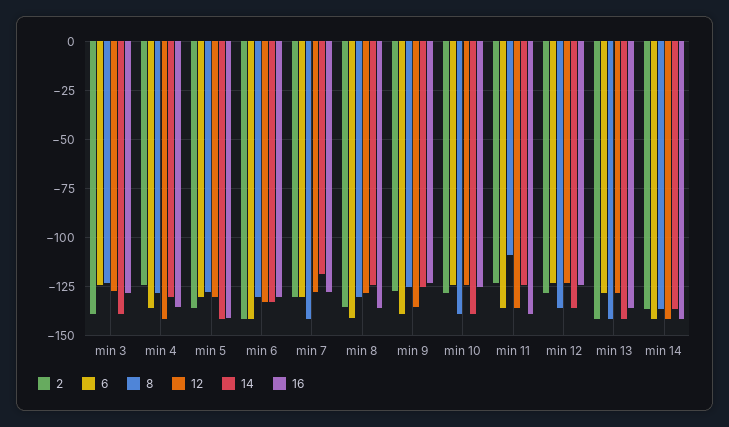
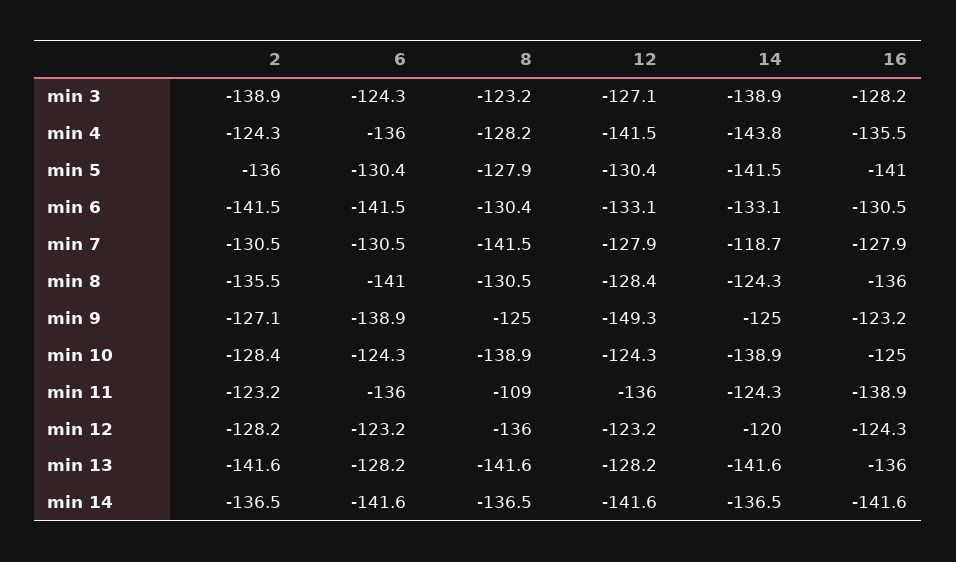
  {
    "2": {
      "min 3": -138.9,
      "min 4": -124.3,
      "min 5": -136,
      "min 6": -141.5,
      "min 7": -130.5,
      "min 8": -135.5,
      "min 9": -127.1,
      "min 10": -128.4,
      "min 11": -123.2,
      "min 12": -128.2,
      "min 13": -141.6,
      "min 14": -136.5
    },
    "6": {
      "min 3": -124.3,
      "min 4": -136,
      "min 5": -130.4,
      "min 6": -141.5,
      "min 7": -130.5,
      "min 8": -141,
      "min 9": -138.9,
      "min 10": -124.3,
      "min 11": -136,
      "min 12": -123.2,
      "min 13": -128.2,
      "min 14": -141.6
    },
    "8": {
      "min 3": -123.2,
      "min 4": -128.2,
      "min 5": -127.9,
      "min 6": -130.4,
      "min 7": -141.5,
      "min 8": -130.5,
      "min 9": -125,
      "min 10": -138.9,
      "min 11": -109,
      "min 12": -136,
      "min 13": -141.6,
      "min 14": -136.5
    },
    "12": {
      "min 3": -127.1,
      "min 4": -141.5,
      "min 5": -130.4,
      "min 6": -133.1,
      "min 7": -127.9,
      "min 8": -128.4,
-     "min 9": -135,
+     "min 9": -149.3,
      "min 10": -124.3,
      "min 11": -136,
      "min 12": -123.2,
      "min 13": -128.2,
      "min 14": -141.6
    },
    "14": {
      "min 3": -138.9,
-     "min 4": -130,
+     "min 4": -143.8,
      "min 5": -141.5,
      "min 6": -133.1,
      "min 7": -118.7,
      "min 8": -124.3,
      "min 9": -125,
      "min 10": -138.9,
      "min 11": -124.3,
-     "min 12": -135,
+     "min 12": -120,
      "min 13": -141.6,
      "min 14": -136.5
    },
    "16": {
      "min 3": -128.2,
      "min 4": -135.5,
      "min 5": -141,
      "min 6": -130.5,
      "min 7": -127.9,
      "min 8": -136,
      "min 9": -123.2,
      "min 10": -125,
      "min 11": -138.9,
      "min 12": -124.3,
      "min 13": -136,
      "min 14": -141.6
    }
  }

